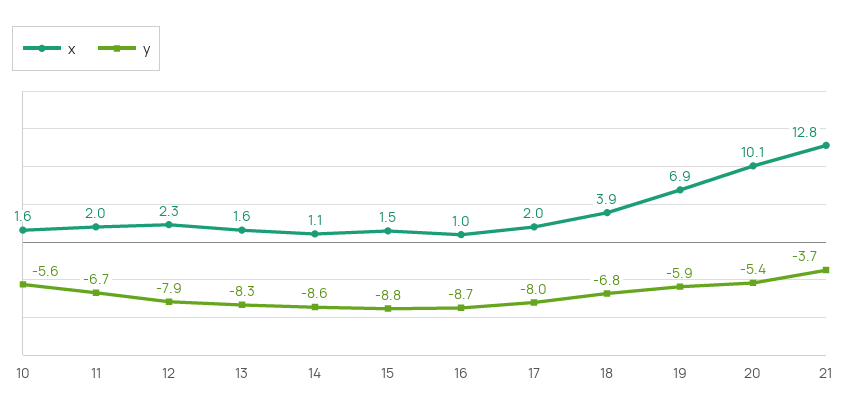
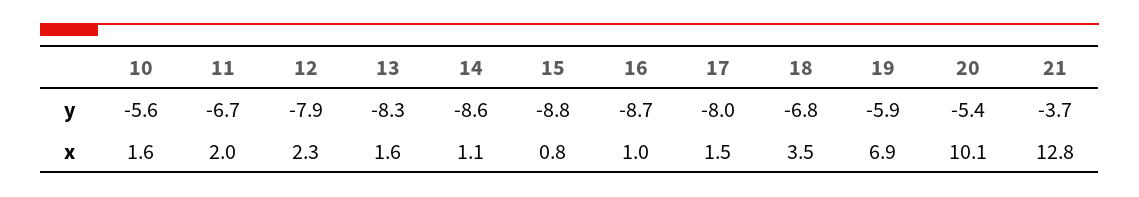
  {
    "x": {
      "10": 1.6,
      "11": 2,
      "12": 2.3,
      "13": 1.6,
      "14": 1.1,
-     "15": 1.5,
+     "15": 0.8,
      "16": 1,
-     "17": 2,
+     "17": 1.5,
-     "18": 3.9,
+     "18": 3.5,
      "19": 6.9,
      "20": 10.1,
      "21": 12.8
    },
    "y": {
      "10": -5.6,
      "11": -6.7,
      "12": -7.9,
      "13": -8.3,
      "14": -8.6,
      "15": -8.8,
      "16": -8.7,
      "17": -8,
      "18": -6.8,
      "19": -5.9,
      "20": -5.4,
      "21": -3.7
    }
  }

